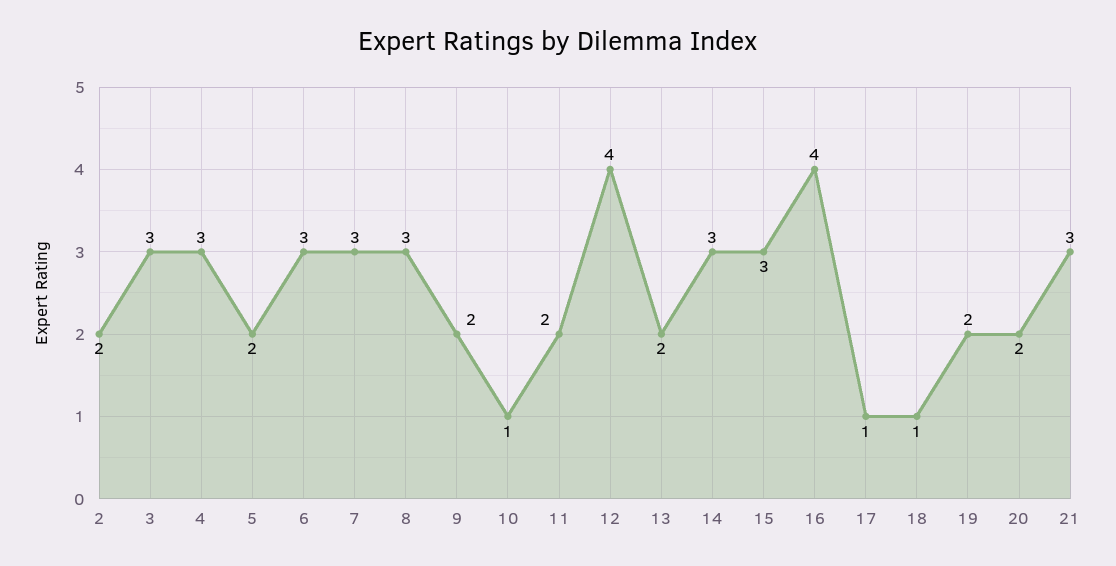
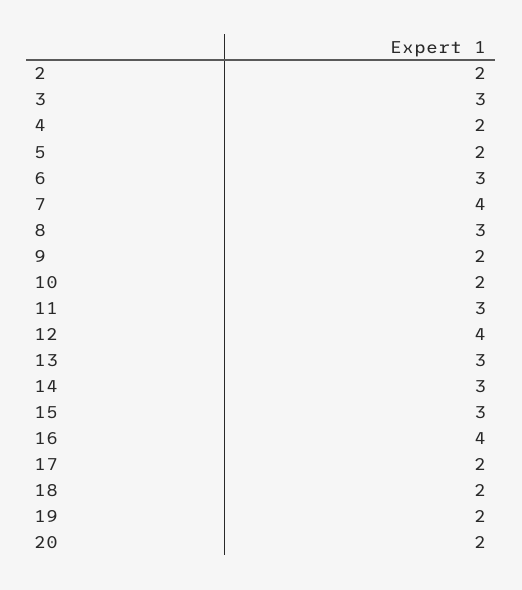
  {
    "2": 2,
    "3": 3,
-   "4": 3,
+   "4": 2,
    "5": 2,
    "6": 3,
-   "7": 3,
+   "7": 4,
    "8": 3,
    "9": 2,
-   "10": 1,
+   "10": 2,
-   "11": 2,
+   "11": 3,
    "12": 4,
-   "13": 2,
+   "13": 3,
    "14": 3,
    "15": 3,
    "16": 4,
-   "17": 1,
+   "17": 2,
-   "18": 1,
+   "18": 2,
    "19": 2,
-   "20": 2,
+   "20": 2
-   "21": 3
  }

